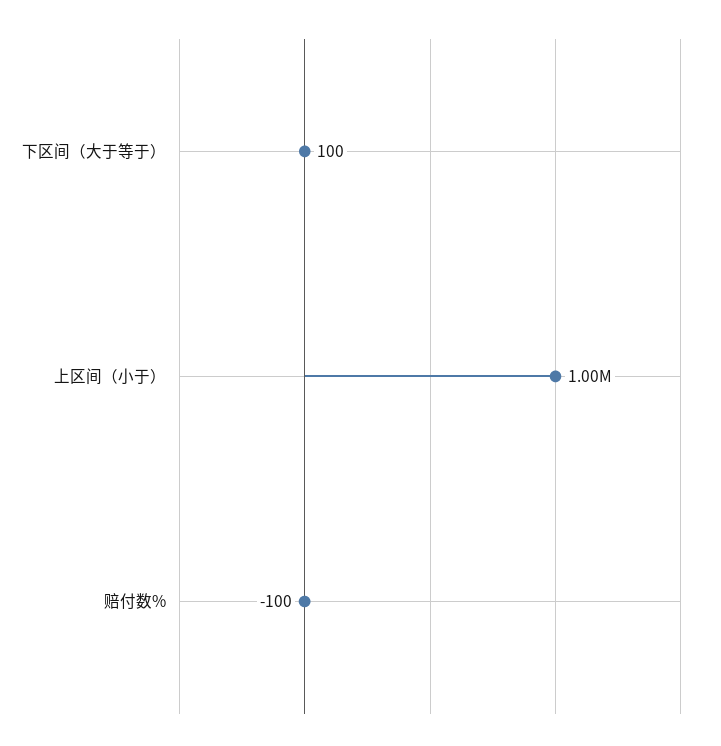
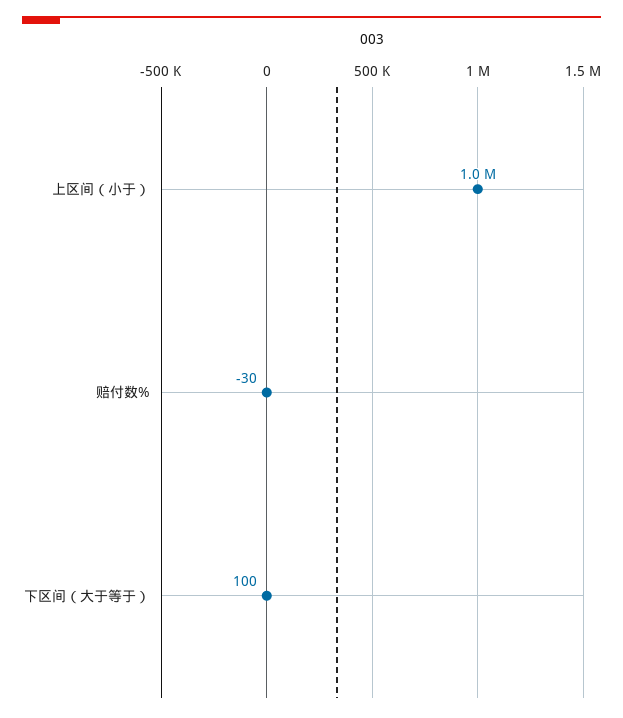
  {
    "下区间（大于等于）": 100,
    "上区间（小于）": 1000000,
-   "赔付数%": -100
+   "赔付数%": -30
  }

